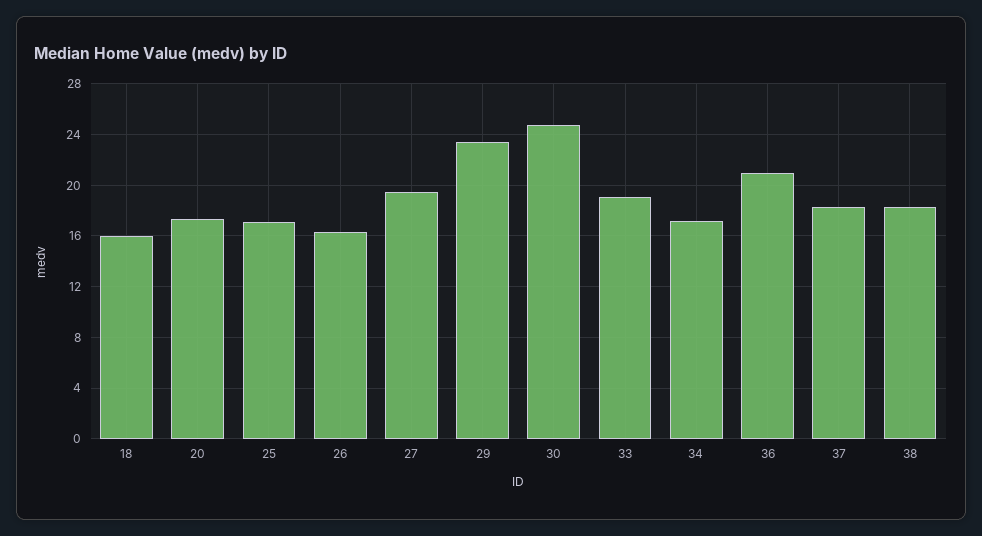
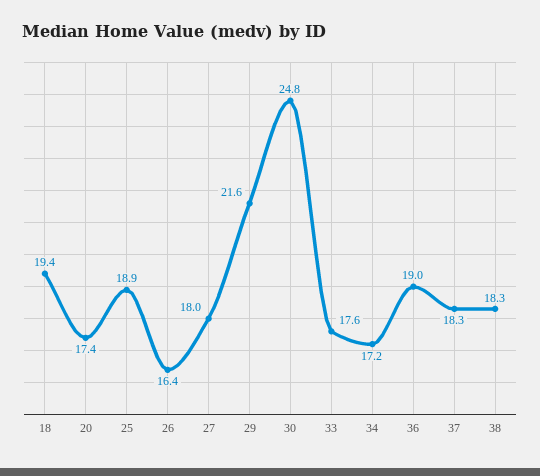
  {
-   "18": 16,
+   "18": 19.4,
    "20": 17.4,
-   "25": 17,
+   "25": 18.9,
    "26": 16.4,
-   "27": 19.5,
+   "27": 18,
-   "29": 23.5,
+   "29": 21.6,
    "30": 24.8,
-   "33": 19,
+   "33": 17.6,
    "34": 17.2,
-   "36": 21,
+   "36": 19,
    "37": 18.3,
    "38": 18.3
  }

